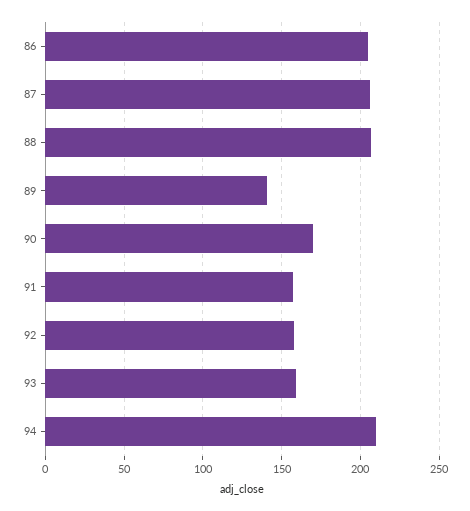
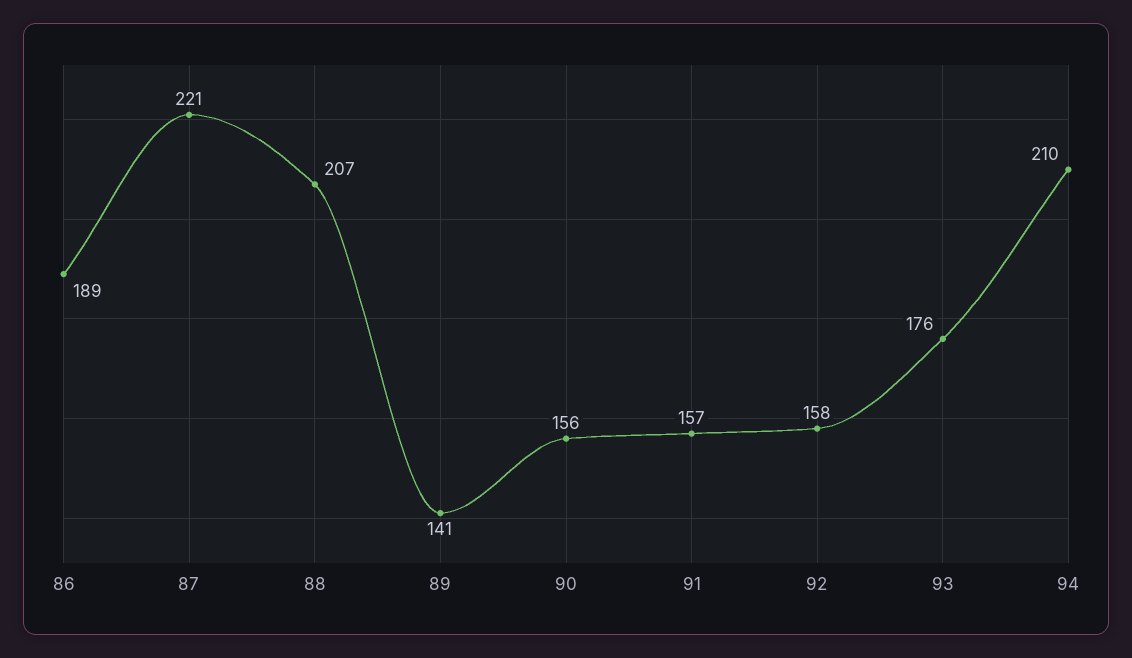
  {
-   "86": 205,
+   "86": 189,
-   "87": 205,
+   "87": 221,
    "88": 207,
    "89": 141,
-   "90": 170,
+   "90": 156,
    "91": 157,
    "92": 158,
-   "93": 160,
+   "93": 176,
    "94": 210
  }

